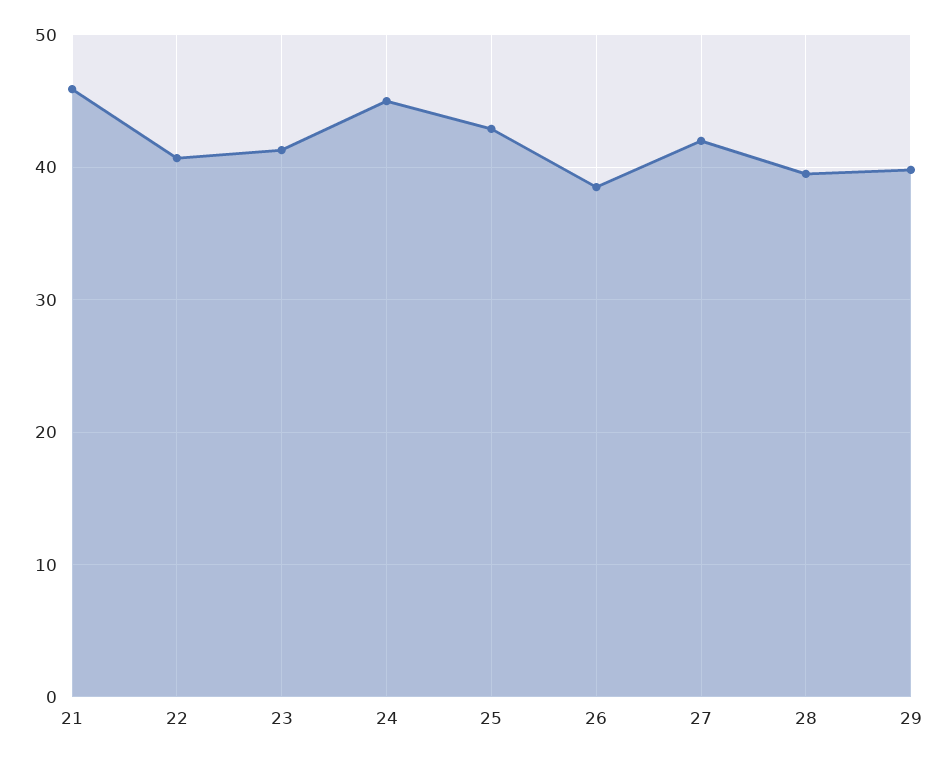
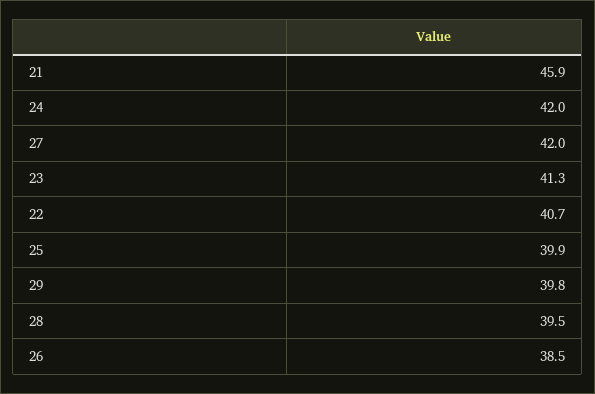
  {
    "21": 45.9,
    "22": 40.7,
    "23": 41.3,
-   "24": 45,
+   "24": 42,
-   "25": 43,
+   "25": 39.9,
    "26": 38.5,
    "27": 42,
    "28": 39.5,
    "29": 39.8
  }

